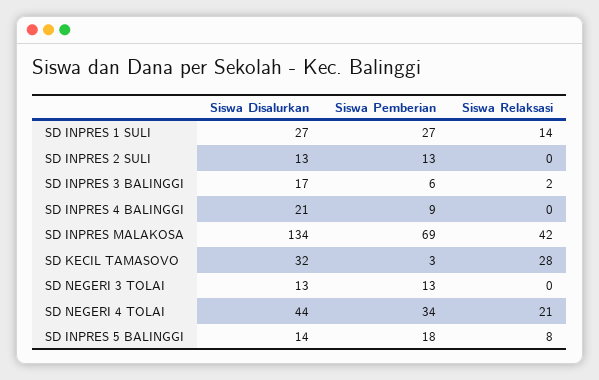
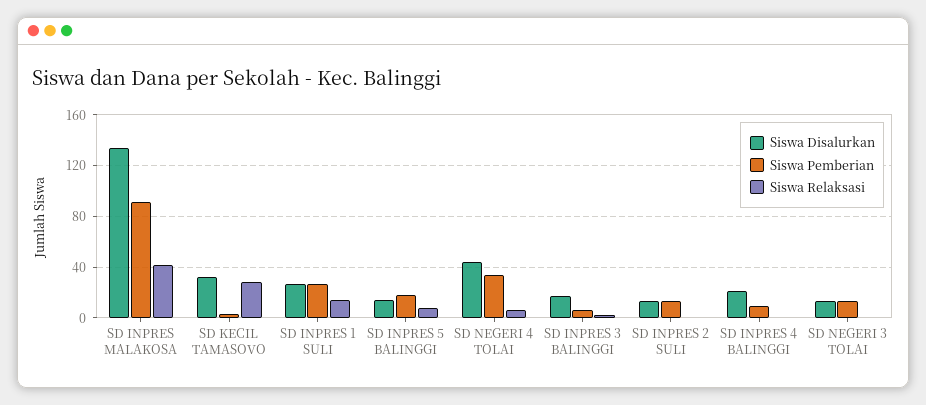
  {
    "Siswa Disalurkan": {
      "SD INPRES 1 SULI": 27,
      "SD INPRES 2 SULI": 13,
      "SD INPRES 3 BALINGGI": 17,
      "SD INPRES 4 BALINGGI": 21,
      "SD INPRES MALAKOSA": 134,
      "SD KECIL TAMASOVO": 32,
      "SD NEGERI 3 TOLAI": 13,
      "SD NEGERI 4 TOLAI": 44,
      "SD INPRES 5 BALINGGI": 14
    },
    "Siswa Pemberian": {
      "SD INPRES 1 SULI": 27,
      "SD INPRES 2 SULI": 13,
      "SD INPRES 3 BALINGGI": 6,
      "SD INPRES 4 BALINGGI": 9,
-     "SD INPRES MALAKOSA": 69,
+     "SD INPRES MALAKOSA": 90,
      "SD KECIL TAMASOVO": 3,
      "SD NEGERI 3 TOLAI": 13,
      "SD NEGERI 4 TOLAI": 34,
      "SD INPRES 5 BALINGGI": 18
    },
    "Siswa Relaksasi": {
      "SD INPRES 1 SULI": 14,
      "SD INPRES 2 SULI": 0,
      "SD INPRES 3 BALINGGI": 2,
      "SD INPRES 4 BALINGGI": 0,
      "SD INPRES MALAKOSA": 42,
      "SD KECIL TAMASOVO": 28,
      "SD NEGERI 3 TOLAI": 0,
-     "SD NEGERI 4 TOLAI": 21,
+     "SD NEGERI 4 TOLAI": 5,
      "SD INPRES 5 BALINGGI": 8
    }
  }

